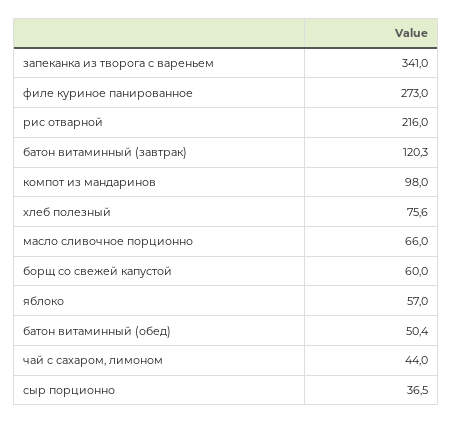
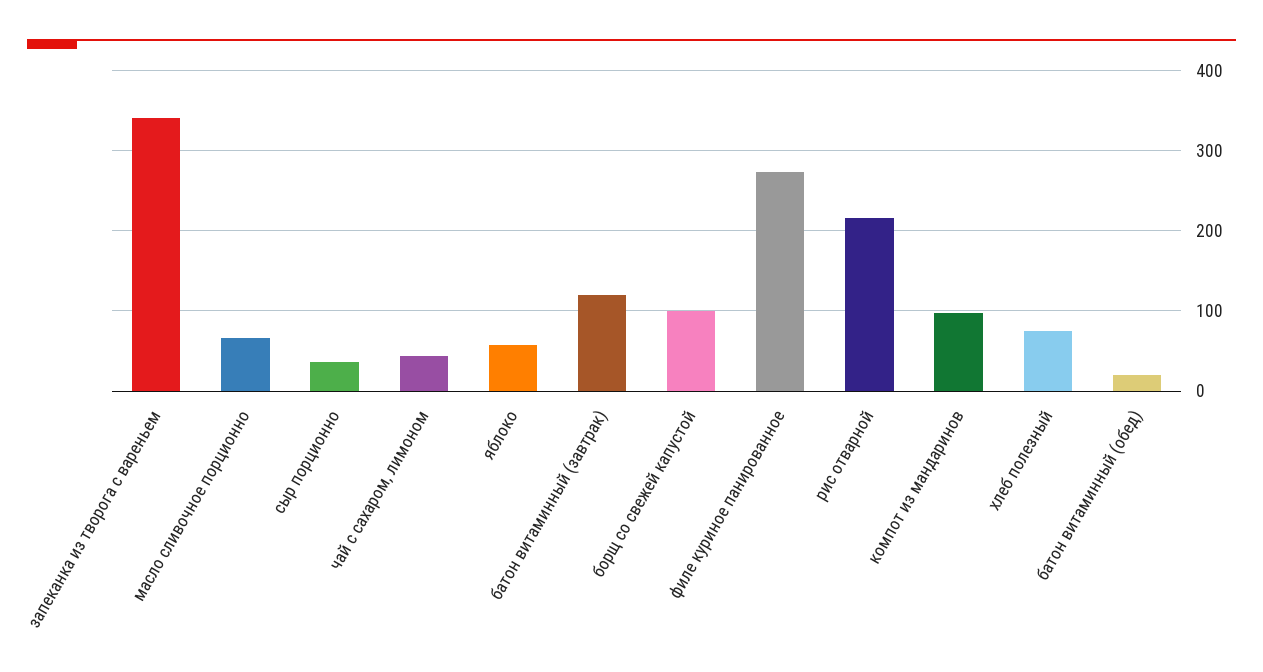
  {
    "запеканка из творога с вареньем": 341,
    "филе куриное панированное": 273,
    "рис отварной": 216,
    "батон витаминный (завтрак)": 120.3,
    "компот из мандаринов": 98,
    "хлеб полезный": 75.6,
    "масло сливочное порционно": 66,
-   "борщ со свежей капустой": 60,
+   "борщ со свежей капустой": 100,
    "яблоко": 57,
-   "батон витаминный (обед)": 50.4,
+   "батон витаминный (обед)": 20,
    "чай с сахаром, лимоном": 44,
    "сыр порционно": 36.5
  }

